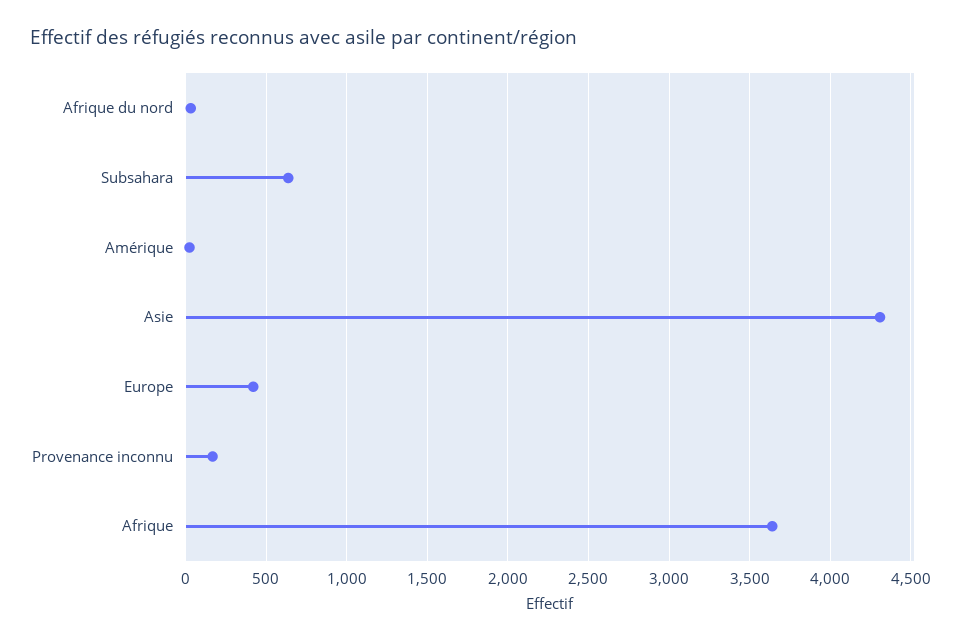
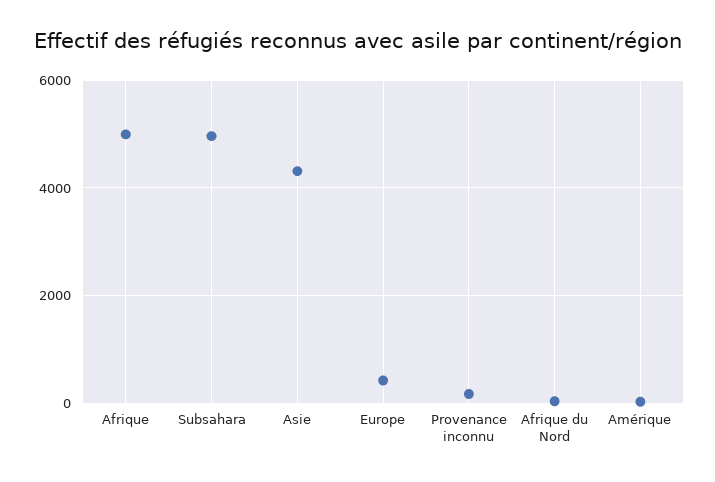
  {
    "Afrique du nord": 50,
-   "Subsahara": 650,
+   "Subsahara": 5000,
    "Amérique": 0,
    "Asie": 4300,
    "Europe": 400,
    "Provenance inconnu": 150,
-   "Afrique": 3650
+   "Afrique": 5000
  }

